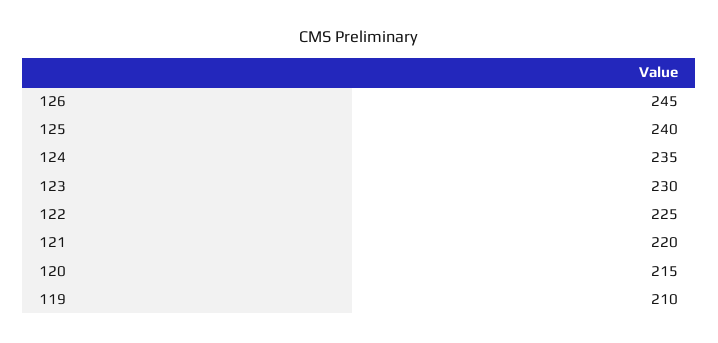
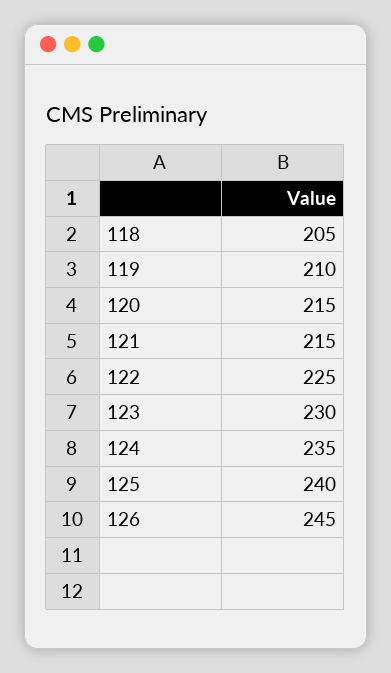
  {
    "126": 245,
    "125": 240,
    "124": 235,
    "123": 230,
    "122": 225,
-   "121": 220,
+   "121": 215,
    "120": 215,
-   "119": 210
+   "119": 210,
+   "118": 205
  }

